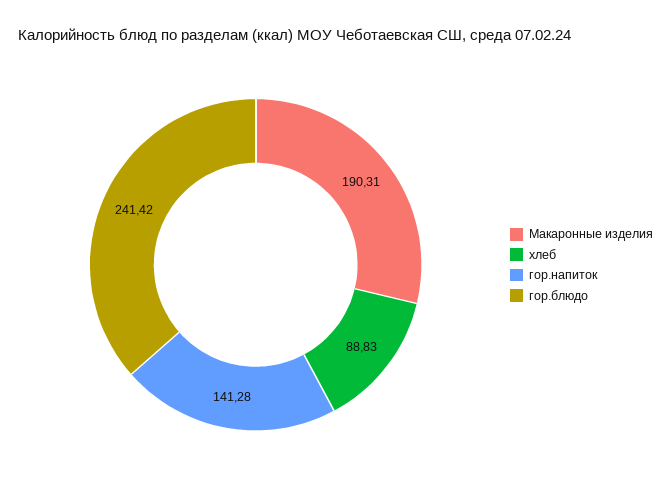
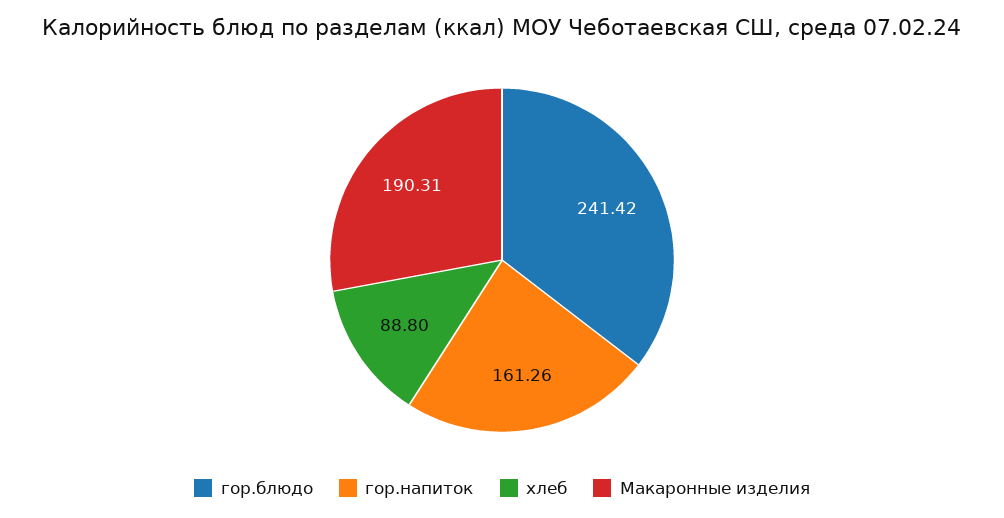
  {
    "Макаронные изделия": 190.31,
-   "хлеб": 88.83,
+   "хлеб": 88.8,
-   "гор.напиток": 141.28,
+   "гор.напиток": 161.26,
    "гор.блюдо": 241.42
  }

